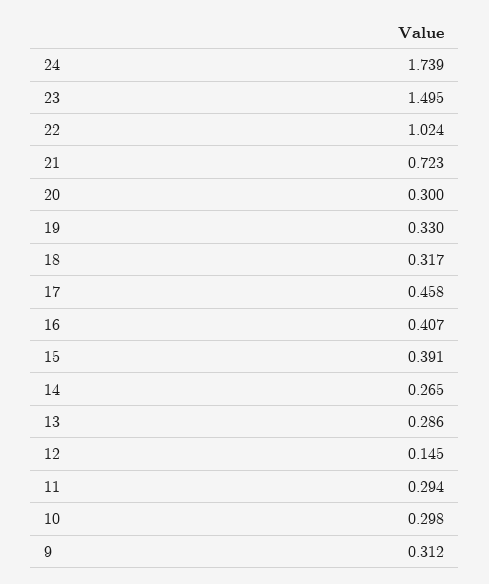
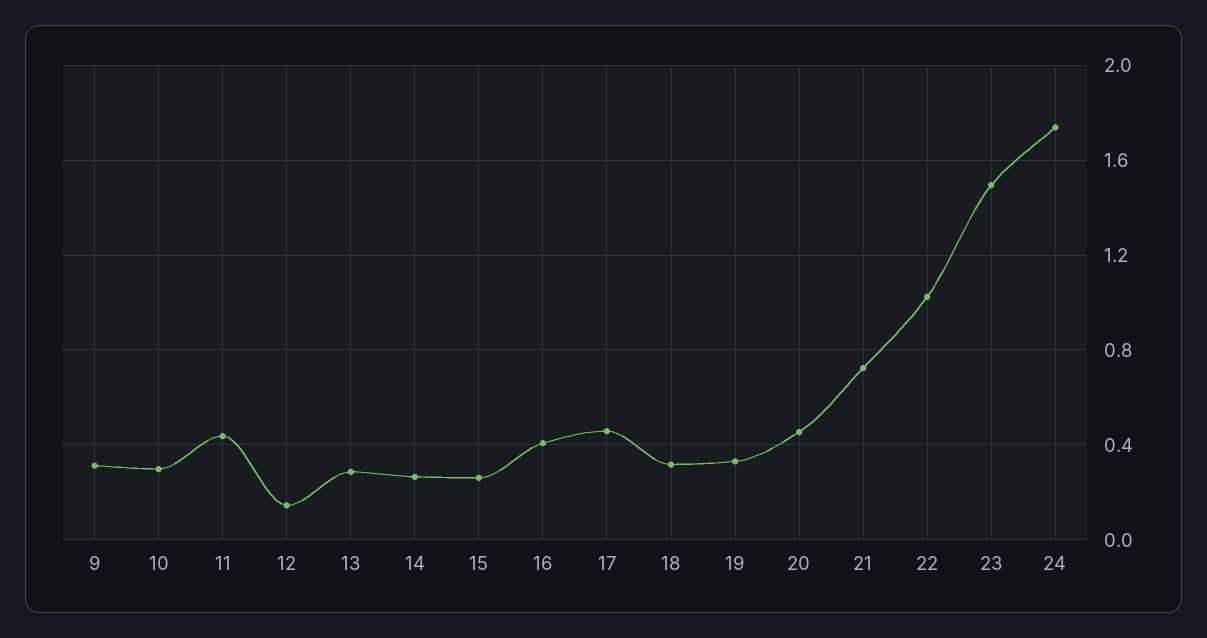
  {
    "24": 1.739,
    "23": 1.495,
    "22": 1.024,
    "21": 0.723,
-   "20": 0.3,
+   "20": 0.45,
    "19": 0.33,
    "18": 0.317,
    "17": 0.458,
    "16": 0.407,
-   "15": 0.391,
+   "15": 0.25,
    "14": 0.265,
    "13": 0.286,
    "12": 0.145,
-   "11": 0.294,
+   "11": 0.45,
    "10": 0.298,
    "9": 0.312
  }

